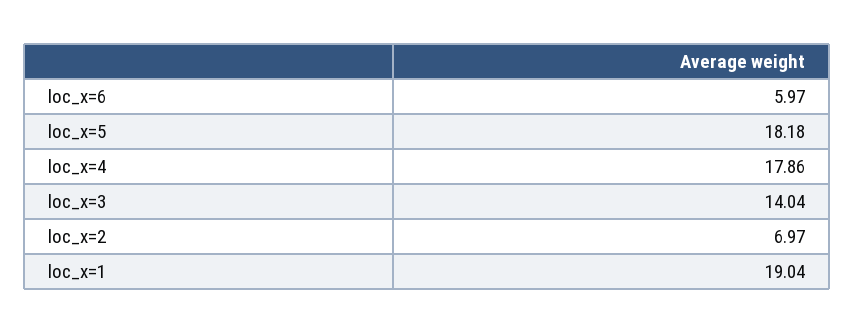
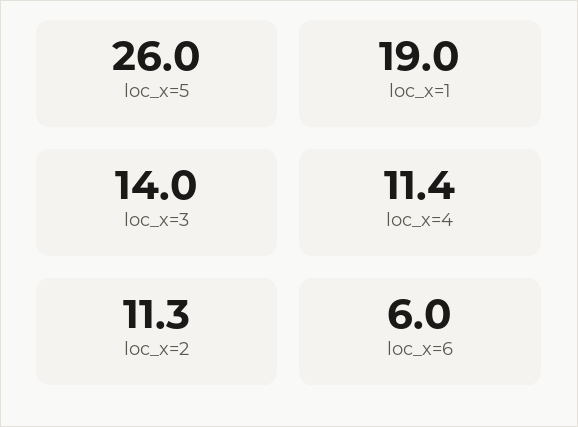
  {
    "loc_x=6": 5.97,
-   "loc_x=5": 18.18,
+   "loc_x=5": 26,
-   "loc_x=4": 17.86,
+   "loc_x=4": 11.4,
    "loc_x=3": 14.04,
-   "loc_x=2": 6.97,
+   "loc_x=2": 11.3,
    "loc_x=1": 19.04
  }

